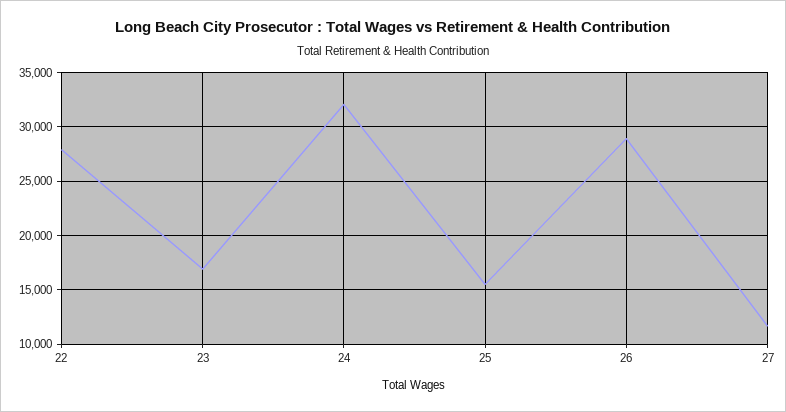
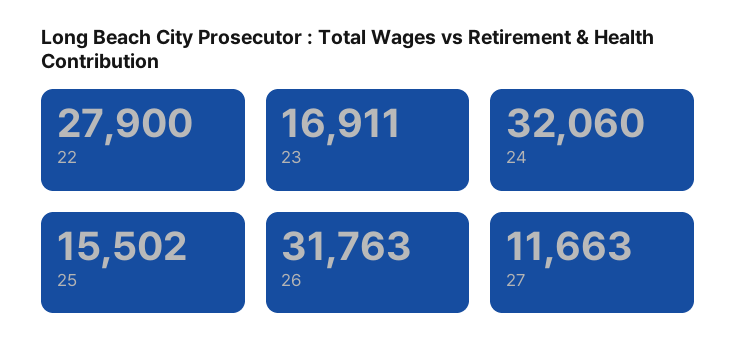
  {
    "22": 27900,
    "23": 16911,
    "24": 32060,
    "25": 15502,
-   "26": 29000,
+   "26": 31763,
    "27": 11663
  }

